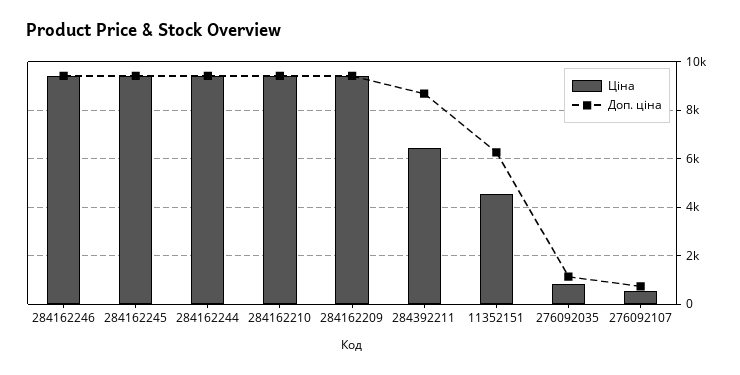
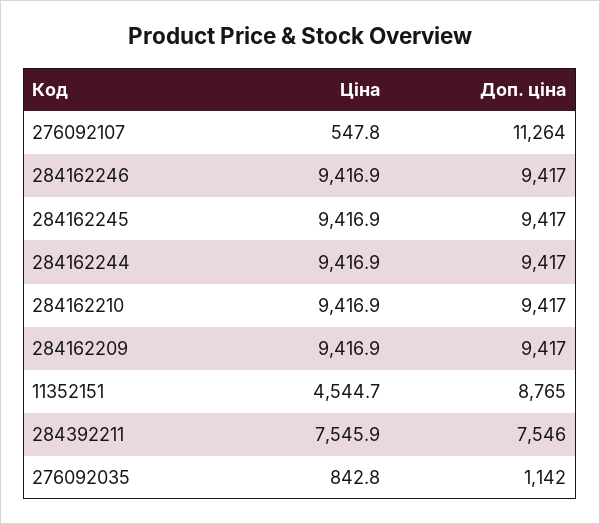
  {
    "Ціна": {
      "284162246": 9416.9,
      "284162245": 9416.9,
      "284162244": 9416.9,
      "284162210": 9416.9,
      "284162209": 9416.9,
-     "284392211": 6500,
+     "284392211": 7545.9,
      "11352151": 4544.7,
      "276092035": 842.8,
      "276092107": 547.8
    },
    "Доп. ціна": {
      "284162246": 9417,
      "284162245": 9417,
      "284162244": 9417,
      "284162210": 9417,
      "284162209": 9417,
-     "284392211": 8750,
+     "284392211": 7546,
-     "11352151": 6250,
+     "11352151": 8765,
      "276092035": 1142,
-     "276092107": 750
+     "276092107": 11264
    }
  }

